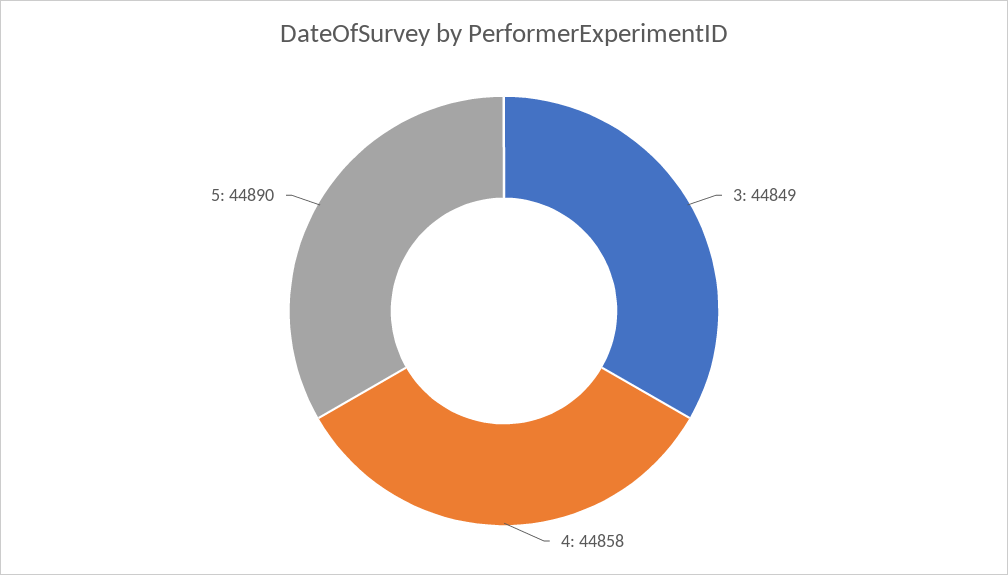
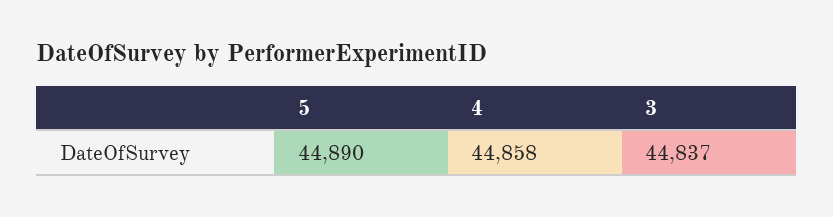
  {
-   "3": 44849,
+   "3": 44837,
    "4": 44858,
    "5": 44890
  }

